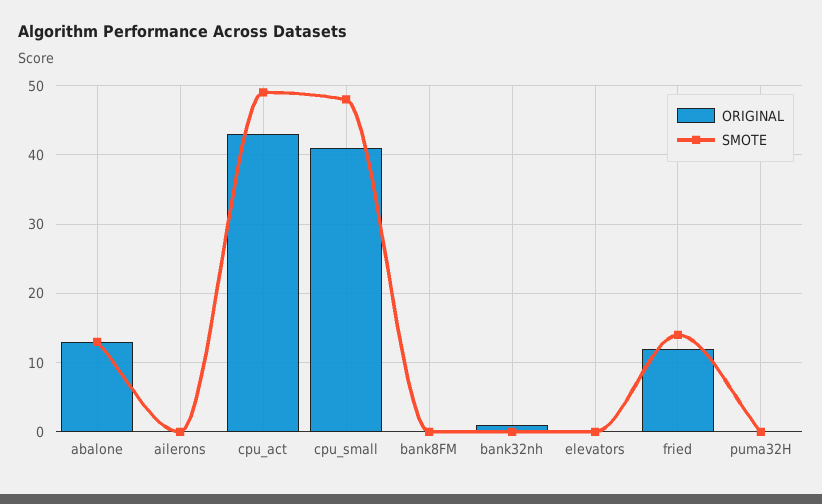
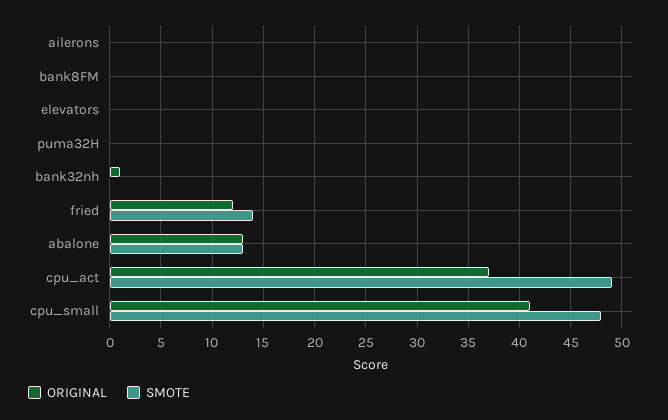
  {
    "ORIGINAL": {
      "abalone": 13,
      "ailerons": 0,
-     "cpu_act": 43,
+     "cpu_act": 37,
      "cpu_small": 41,
      "bank8FM": 0,
      "bank32nh": 1,
      "elevators": 0,
      "fried": 12,
      "puma32H": 0
    },
    "SMOTE": {
      "abalone": 13,
      "ailerons": 0,
      "cpu_act": 49,
      "cpu_small": 48,
      "bank8FM": 0,
      "bank32nh": 0,
      "elevators": 0,
      "fried": 14,
      "puma32H": 0
    }
  }

